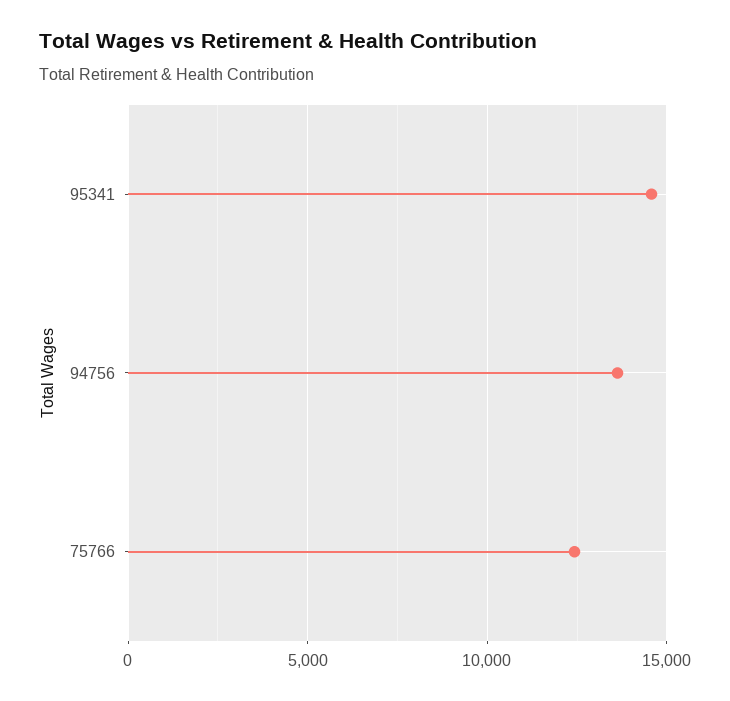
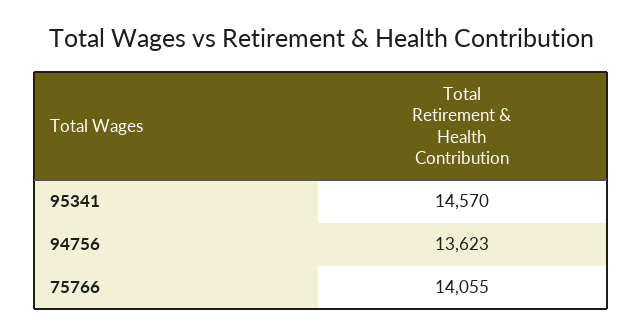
  {
    "95341": 14570,
    "94756": 13623,
-   "75766": 12500
+   "75766": 14055
  }

